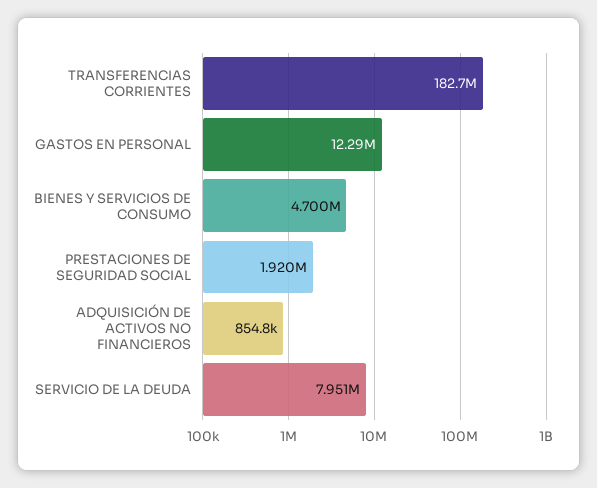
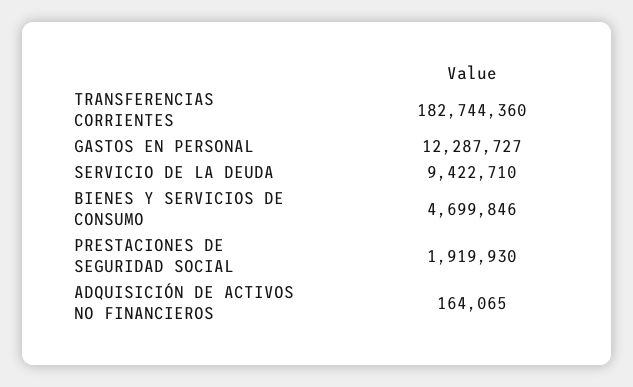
  {
    "TRANSFERENCIAS CORRIENTES": 182744360,
    "GASTOS EN PERSONAL": 12287727,
    "BIENES Y SERVICIOS DE CONSUMO": 4699846,
    "PRESTACIONES DE SEGURIDAD SOCIAL": 1919930,
-   "ADQUISICIÓN DE ACTIVOS NO FINANCIEROS": 854800,
+   "ADQUISICIÓN DE ACTIVOS NO FINANCIEROS": 164065,
-   "SERVICIO DE LA DEUDA": 7951000
+   "SERVICIO DE LA DEUDA": 9422710
  }

